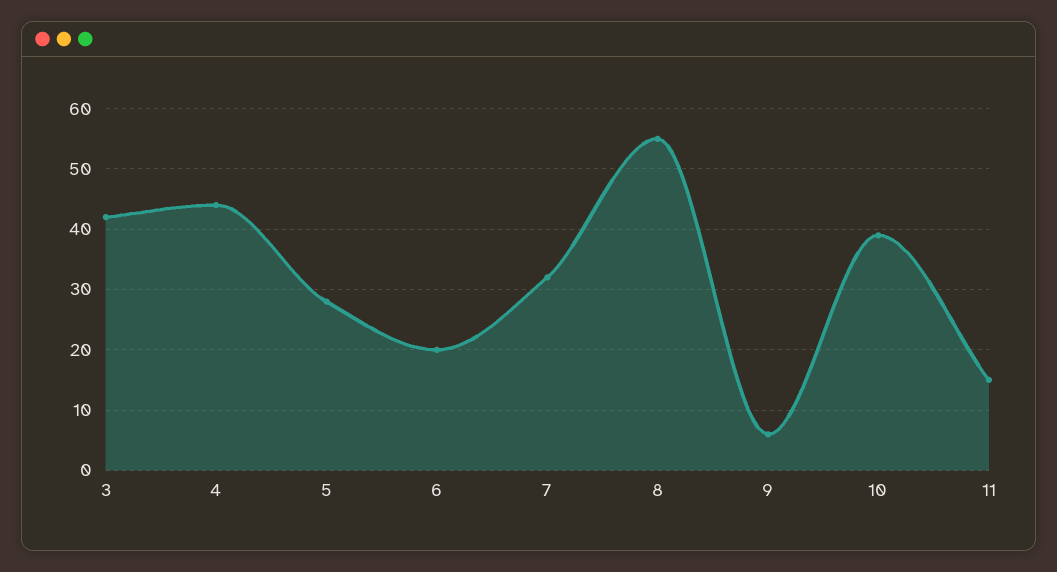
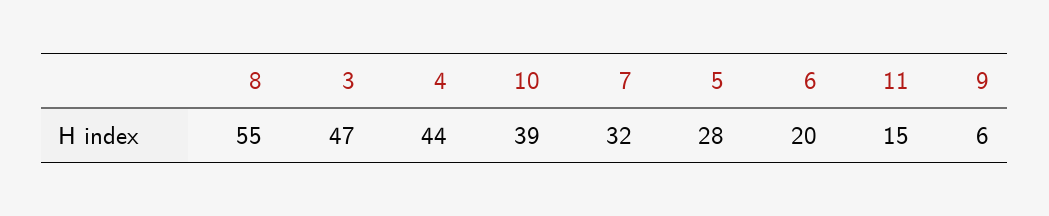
  {
-   "3": 42,
+   "3": 47,
    "4": 44,
    "5": 28,
    "6": 20,
    "7": 32,
    "8": 55,
    "9": 6,
    "10": 39,
    "11": 15
  }

